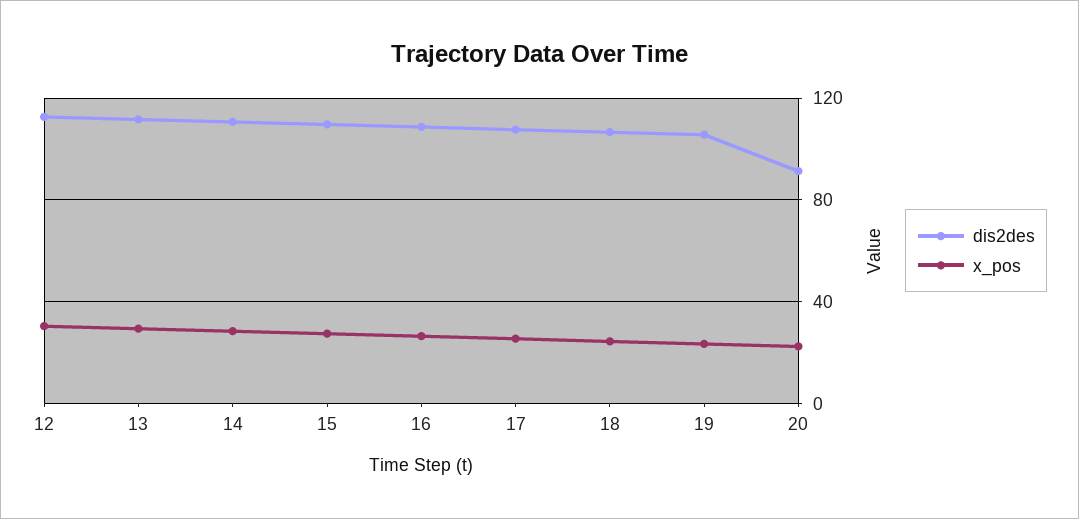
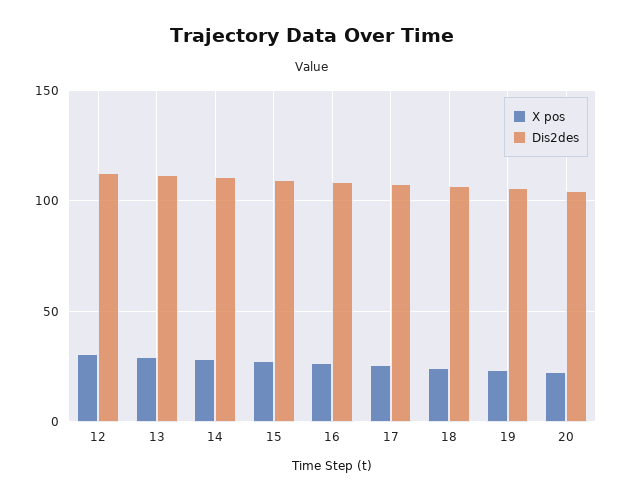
  {
    "dis2des": {
      "12": 115,
      "13": 110,
      "14": 110,
      "15": 110,
      "16": 110,
      "17": 110,
      "18": 105,
      "19": 105,
-     "20": 90
+     "20": 105
    },
    "x_pos": {
      "12": 30,
      "13": 30,
      "14": 30,
      "15": 25,
      "16": 25,
      "17": 25,
      "18": 25,
      "19": 25,
      "20": 20
    }
  }

